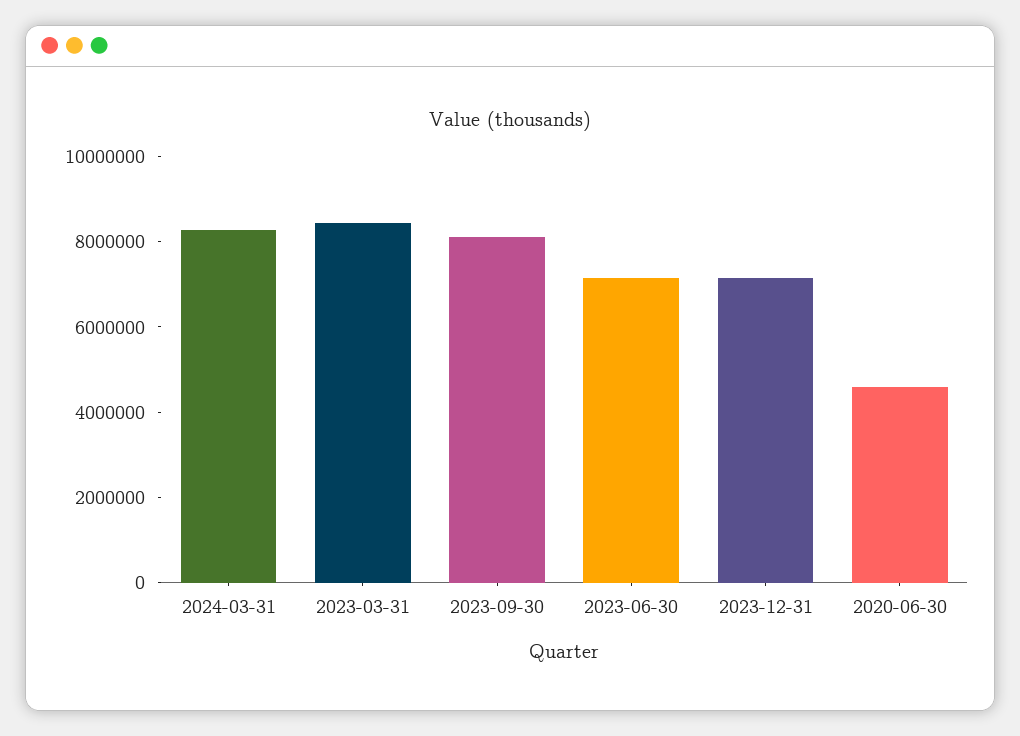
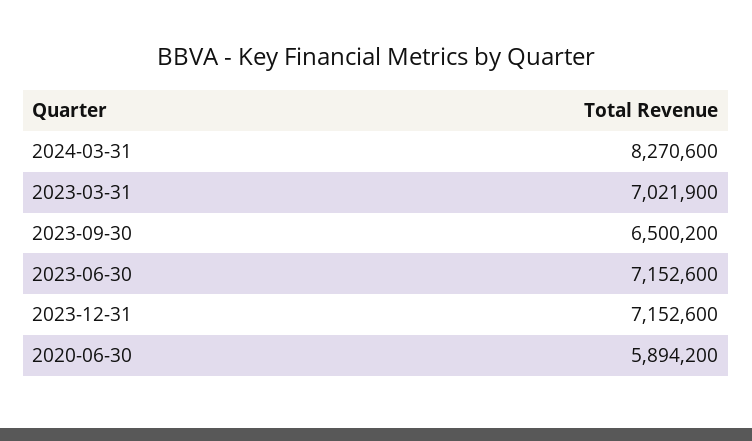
  {
    "2024-03-31": 8270600,
-   "2023-03-31": 8500000,
+   "2023-03-31": 7021900,
-   "2023-09-30": 8000000,
+   "2023-09-30": 6500200,
    "2023-06-30": 7152600,
    "2023-12-31": 7152600,
-   "2020-06-30": 4500000
+   "2020-06-30": 5894200
  }

